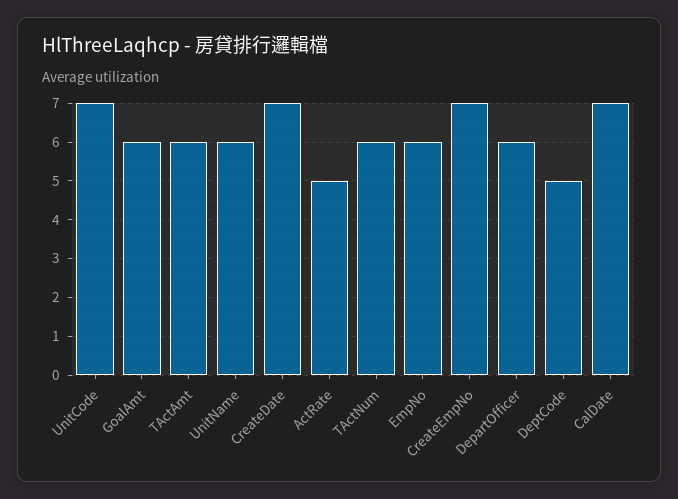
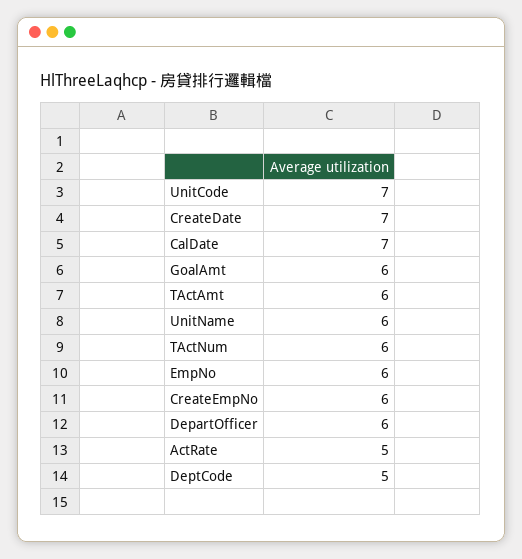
  {
    "UnitCode": 7,
    "GoalAmt": 6,
    "TActAmt": 6,
    "UnitName": 6,
    "CreateDate": 7,
    "ActRate": 5,
    "TActNum": 6,
    "EmpNo": 6,
-   "CreateEmpNo": 7,
+   "CreateEmpNo": 6,
    "DepartOfficer": 6,
    "DeptCode": 5,
    "CalDate": 7
  }

